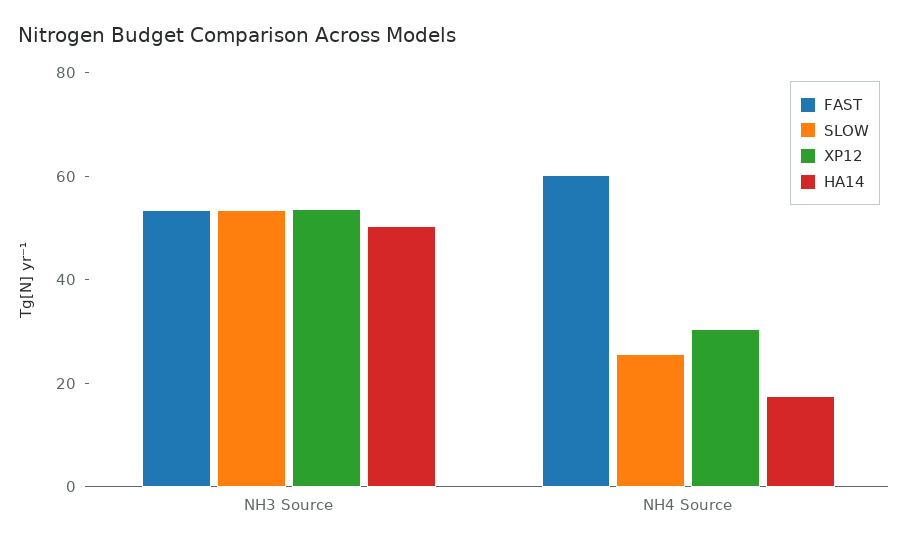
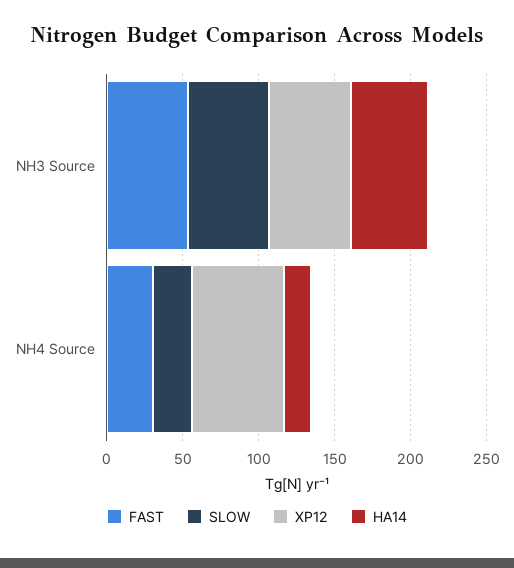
  {
    "FAST": {
      "NH3 Source": 55,
-     "NH4 Source": 60
+     "NH4 Source": 30
    },
    "SLOW": {
      "NH3 Source": 55,
      "NH4 Source": 25
    },
    "XP12": {
      "NH3 Source": 55,
-     "NH4 Source": 30
+     "NH4 Source": 60
    },
    "HA14": {
      "NH3 Source": 50,
      "NH4 Source": 20
    }
  }

